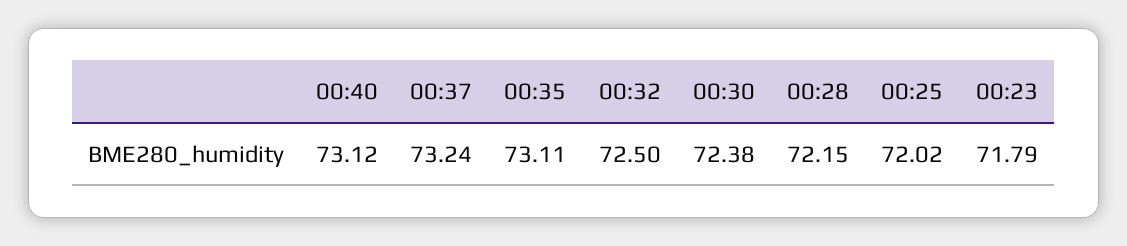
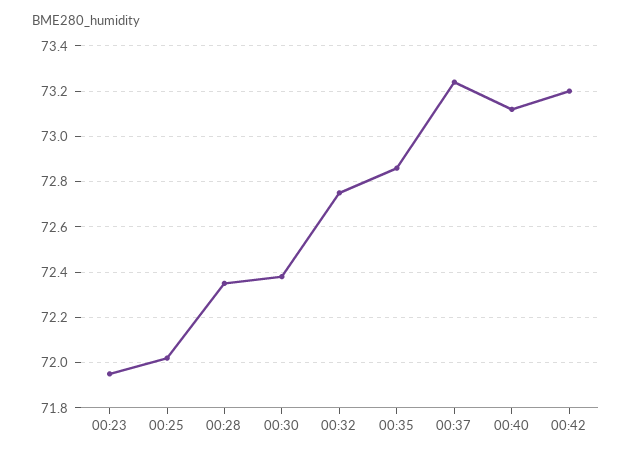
  {
    "00:40": 73.12,
    "00:37": 73.24,
-   "00:35": 73.11,
+   "00:35": 72.85,
-   "00:32": 72.5,
+   "00:32": 72.75,
    "00:30": 72.38,
-   "00:28": 72.15,
+   "00:28": 72.35,
    "00:25": 72.02,
-   "00:23": 71.79
+   "00:23": 71.95,
+   "00:42": 73.2
  }

